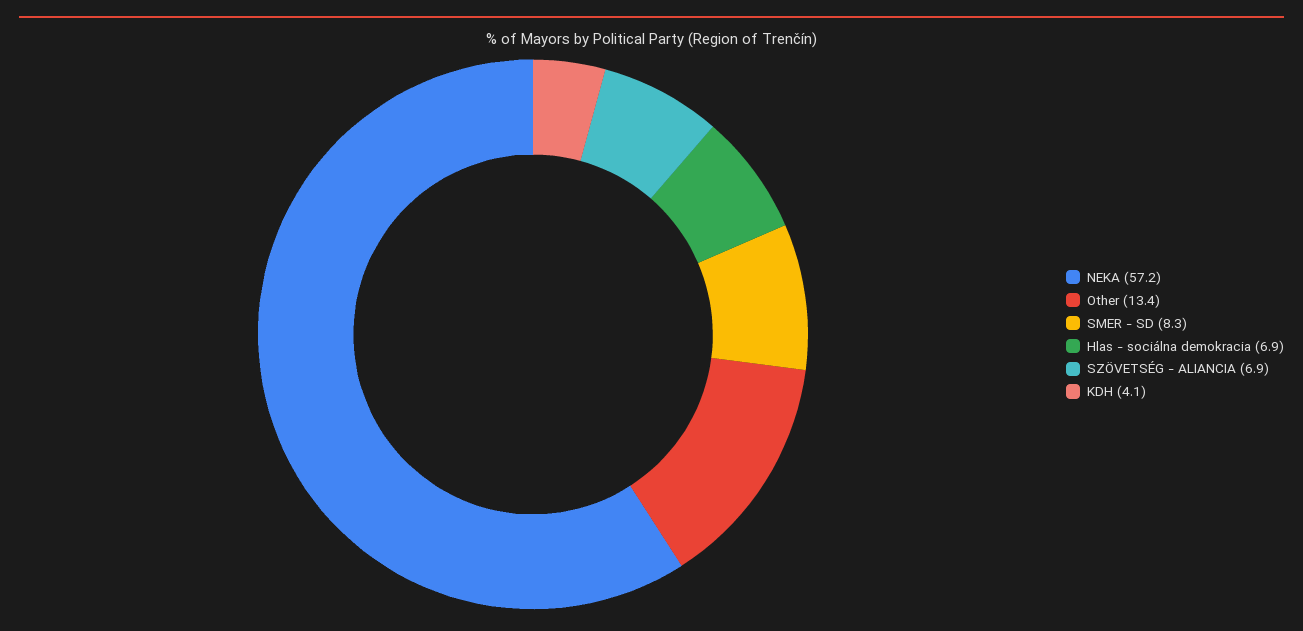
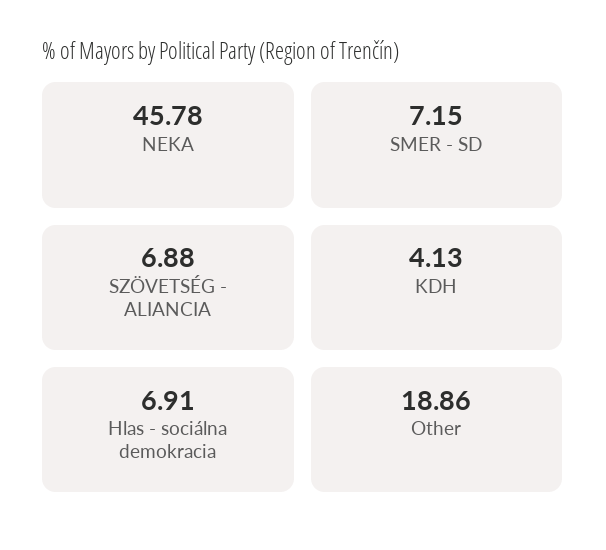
  {
-   "NEKA": 57.2,
+   "NEKA": 45.78,
-   "Other": 13.4,
+   "Other": 18.86,
-   "SMER - SD": 8.3,
+   "SMER - SD": 7.15,
    "Hlas - sociálna demokracia": 6.91,
    "SZÖVETSÉG - ALIANCIA": 6.88,
    "KDH": 4.13
  }

